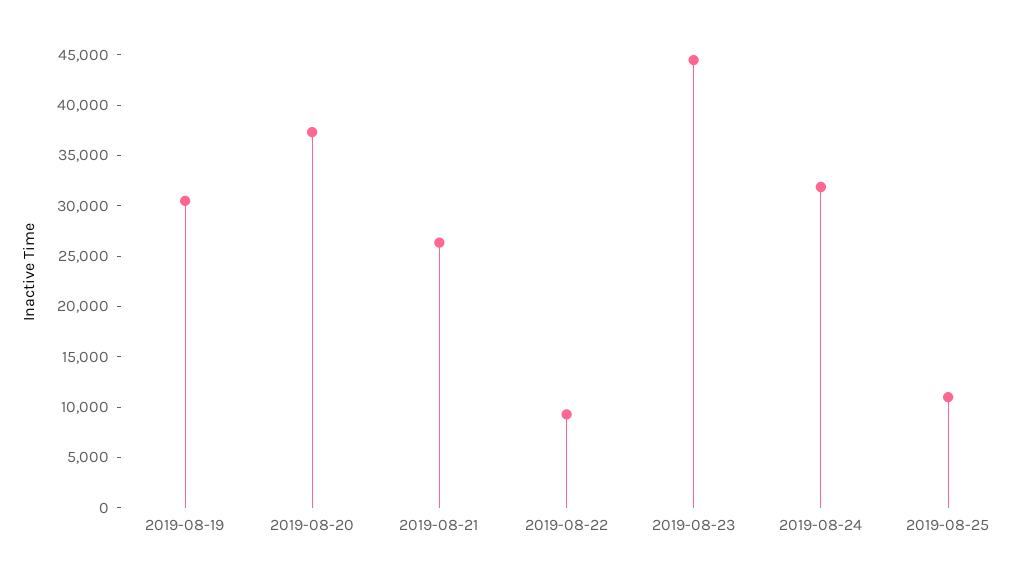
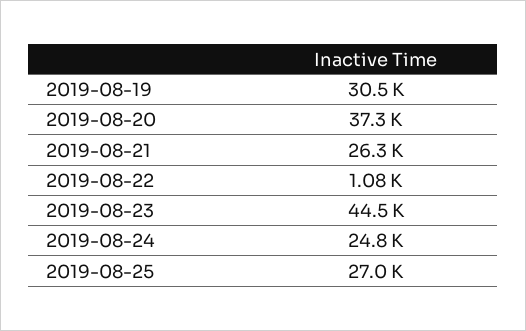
  {
    "2019-08-19": 30500,
    "2019-08-20": 37300,
    "2019-08-21": 26300,
-   "2019-08-22": 9000,
+   "2019-08-22": 1080,
    "2019-08-23": 44500,
-   "2019-08-24": 32000,
+   "2019-08-24": 24800,
-   "2019-08-25": 11000
+   "2019-08-25": 27000
  }

